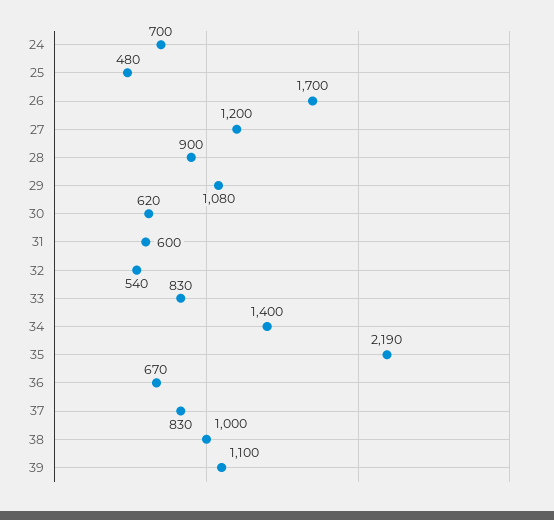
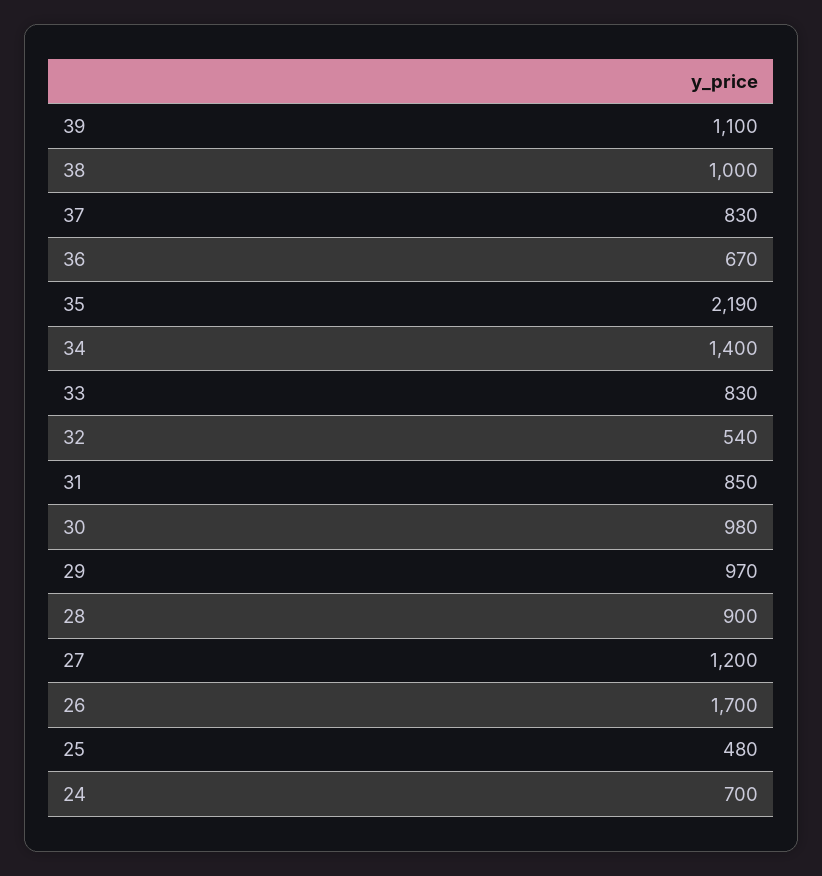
  {
    "24": 700,
    "25": 480,
    "26": 1700,
    "27": 1200,
    "28": 900,
-   "29": 1080,
+   "29": 970,
-   "30": 620,
+   "30": 980,
-   "31": 600,
+   "31": 850,
    "32": 540,
    "33": 830,
    "34": 1400,
    "35": 2190,
    "36": 670,
    "37": 830,
    "38": 1000,
    "39": 1100
  }

